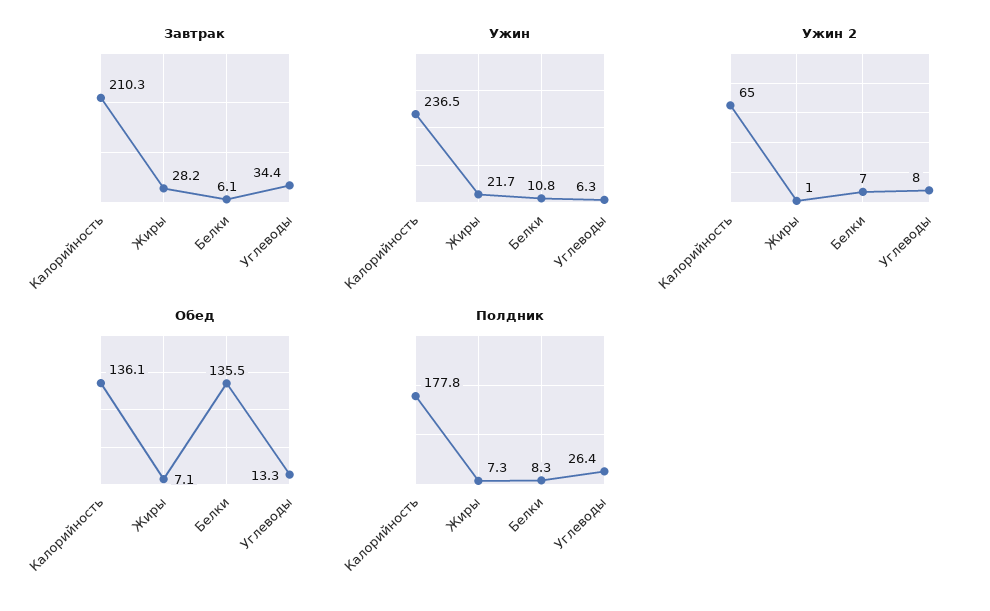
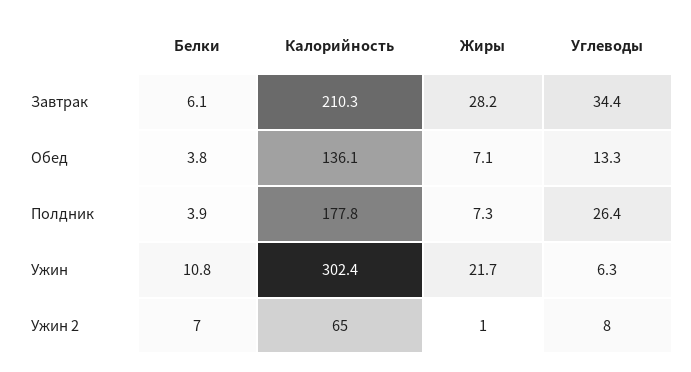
  {
    "Завтрак": {
      "Калорийность": 210.3,
      "Жиры": 28.2,
      "Белки": 6.1,
      "Углеводы": 34.4
    },
    "Ужин": {
-     "Калорийность": 236.5,
+     "Калорийность": 302.4,
      "Жиры": 21.7,
      "Белки": 10.8,
      "Углеводы": 6.3
    },
    "Ужин 2": {
      "Калорийность": 65,
      "Жиры": 1,
      "Белки": 7,
      "Углеводы": 8
    },
    "Обед": {
      "Калорийность": 136.1,
      "Жиры": 7.1,
-     "Белки": 135.5,
+     "Белки": 3.8,
      "Углеводы": 13.3
    },
    "Полдник": {
      "Калорийность": 177.8,
      "Жиры": 7.3,
-     "Белки": 8.3,
+     "Белки": 3.9,
      "Углеводы": 26.4
    }
  }

